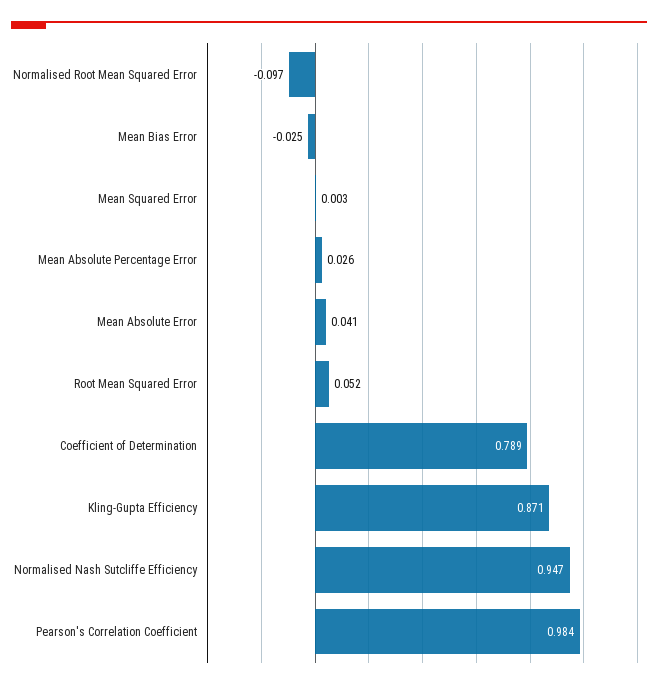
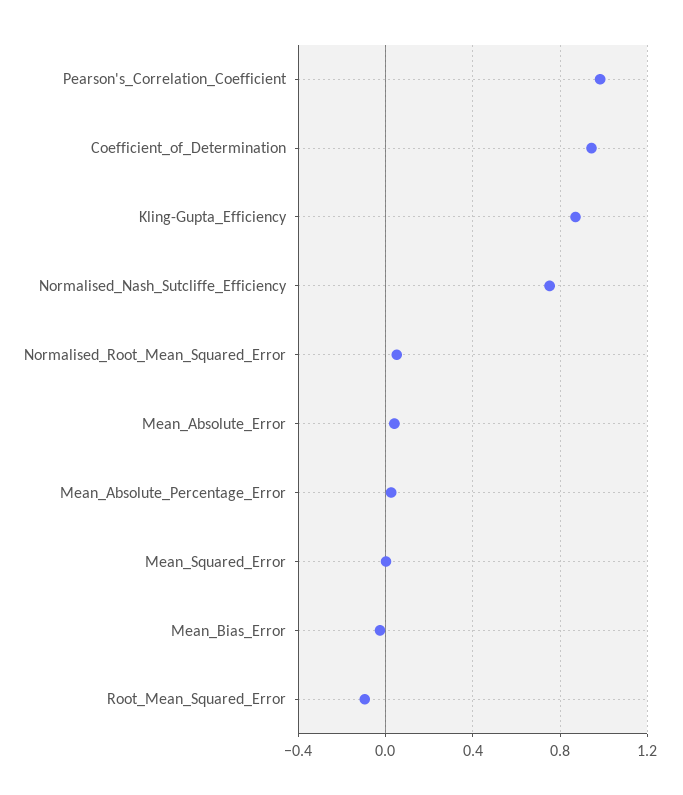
  {
-   "Normalised Root Mean Squared Error": -0.097,
+   "Normalised Root Mean Squared Error": 0.05,
    "Mean Bias Error": -0.025,
    "Mean Squared Error": 0.003,
    "Mean Absolute Percentage Error": 0.026,
    "Mean Absolute Error": 0.041,
-   "Root Mean Squared Error": 0.052,
+   "Root Mean Squared Error": -0.1,
-   "Coefficient of Determination": 0.789,
+   "Coefficient of Determination": 0.95,
    "Kling-Gupta Efficiency": 0.871,
-   "Normalised Nash Sutcliffe Efficiency": 0.947,
+   "Normalised Nash Sutcliffe Efficiency": 0.75,
    "Pearson's Correlation Coefficient": 0.984
  }

